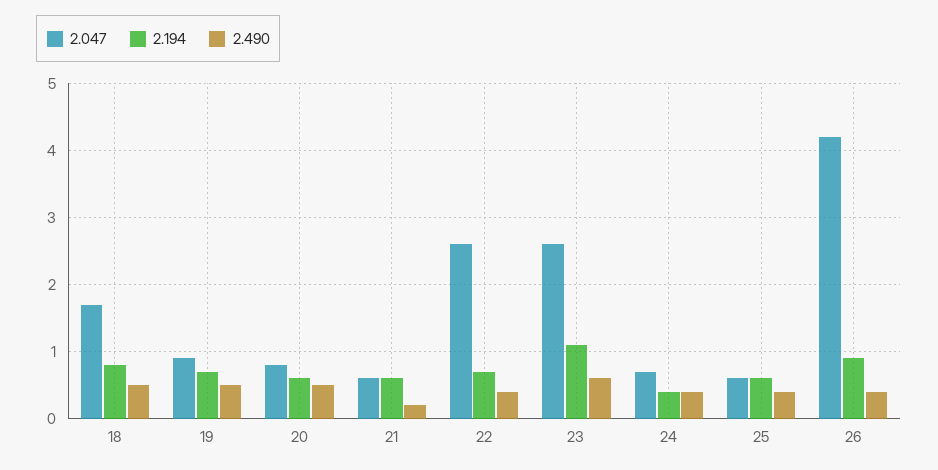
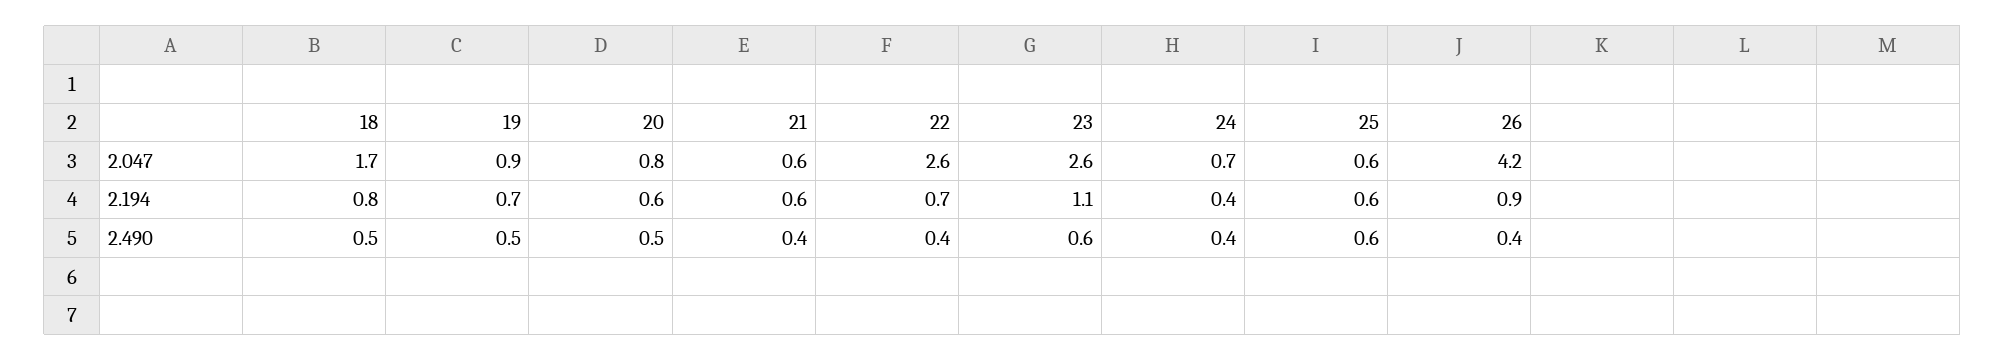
  {
    "2.047": {
      "18": 1.7,
      "19": 0.9,
      "20": 0.8,
      "21": 0.6,
      "22": 2.6,
      "23": 2.6,
      "24": 0.7,
      "25": 0.6,
      "26": 4.2
    },
    "2.194": {
      "18": 0.8,
      "19": 0.7,
      "20": 0.6,
      "21": 0.6,
      "22": 0.7,
      "23": 1.1,
      "24": 0.4,
      "25": 0.6,
      "26": 0.9
    },
    "2.490": {
      "18": 0.5,
      "19": 0.5,
      "20": 0.5,
-     "21": 0.2,
+     "21": 0.4,
      "22": 0.4,
      "23": 0.6,
      "24": 0.4,
-     "25": 0.4,
+     "25": 0.6,
      "26": 0.4
    }
  }

